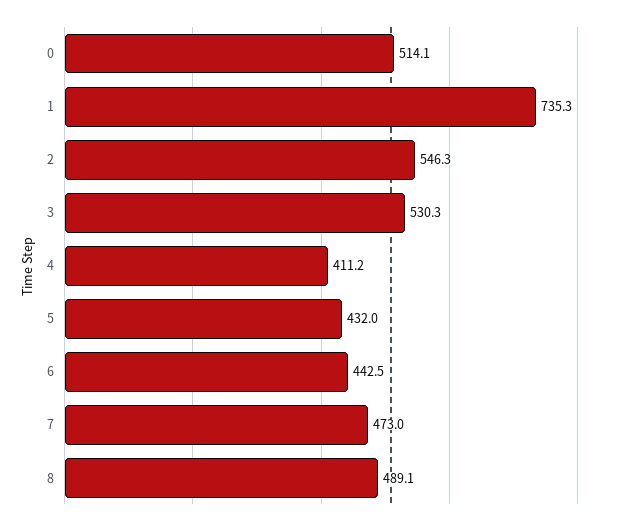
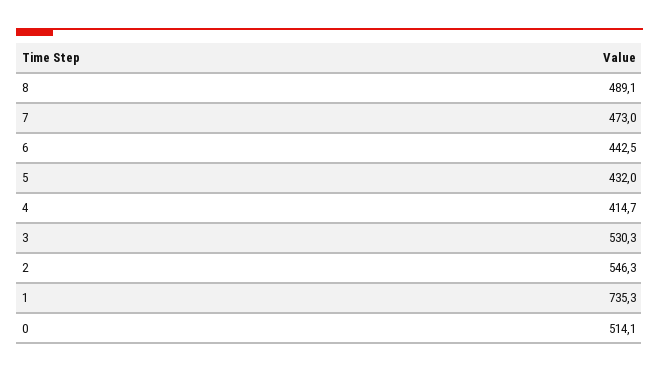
  {
    "0": 514.1,
    "1": 735.3,
    "2": 546.3,
    "3": 530.3,
-   "4": 411.2,
+   "4": 414.7,
    "5": 432,
    "6": 442.5,
    "7": 473,
    "8": 489.1
  }

